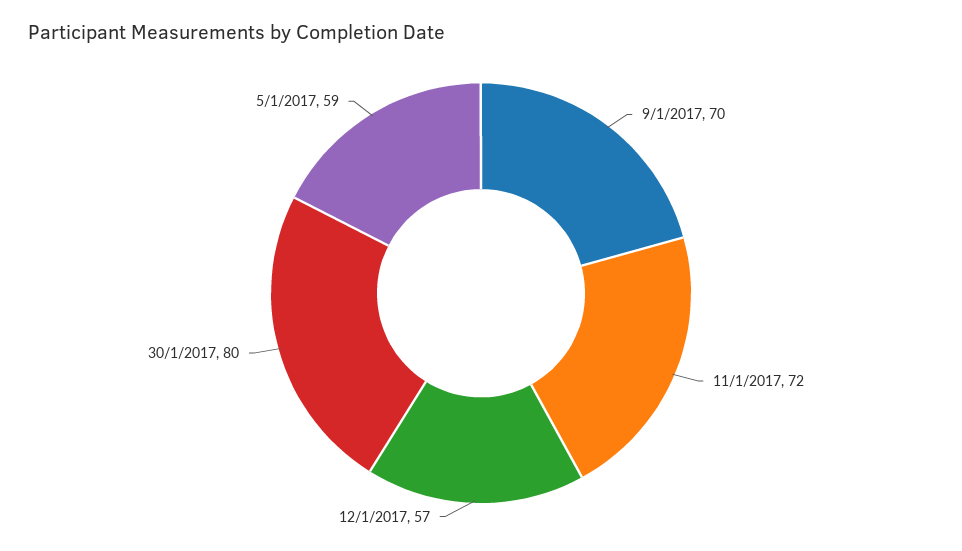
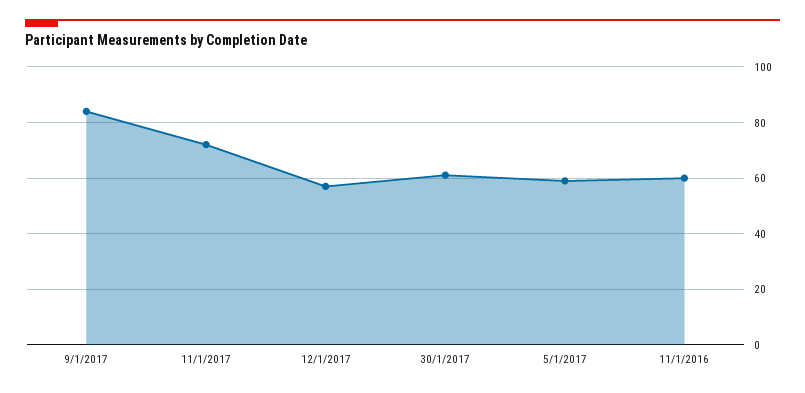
  {
-   "9/1/2017": 70,
+   "9/1/2017": 85,
    "11/1/2017": 72,
    "12/1/2017": 57,
-   "30/1/2017": 80,
+   "30/1/2017": 60,
-   "5/1/2017": 59
+   "5/1/2017": 59,
+   "11/1/2016": 60
  }

